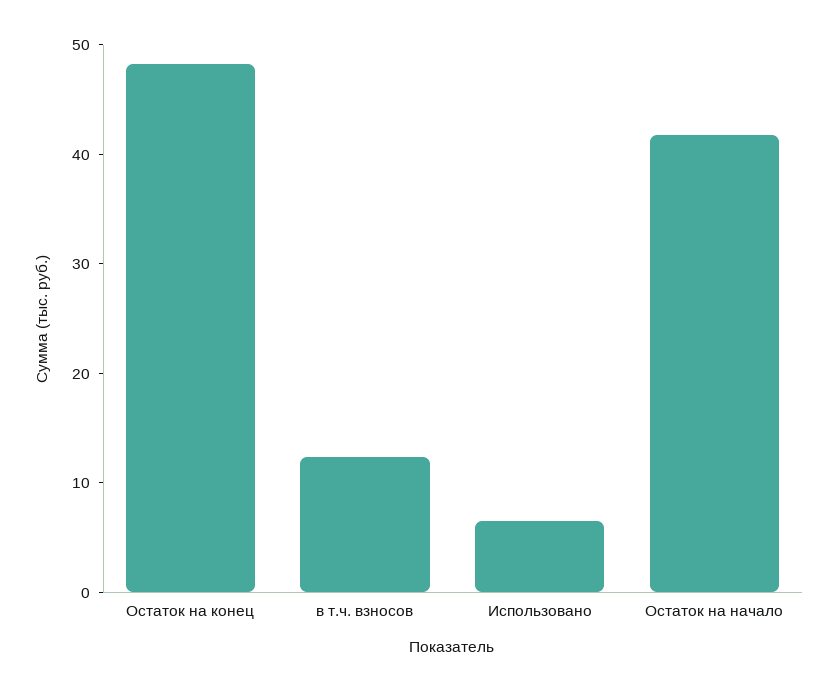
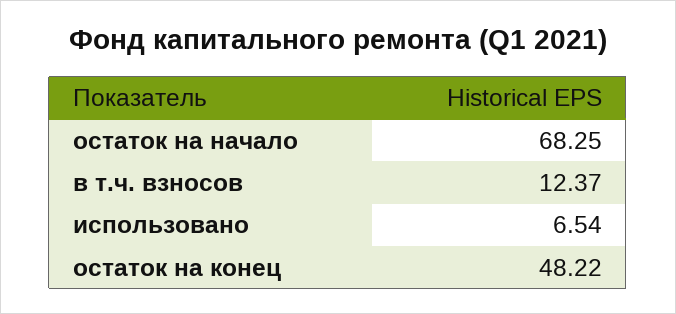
  {
    "Остаток на конец": 48.22,
    "в т.ч. взносов": 12.37,
    "Использовано": 6.54,
-   "Остаток на начало": 42
+   "Остаток на начало": 68.25
  }

